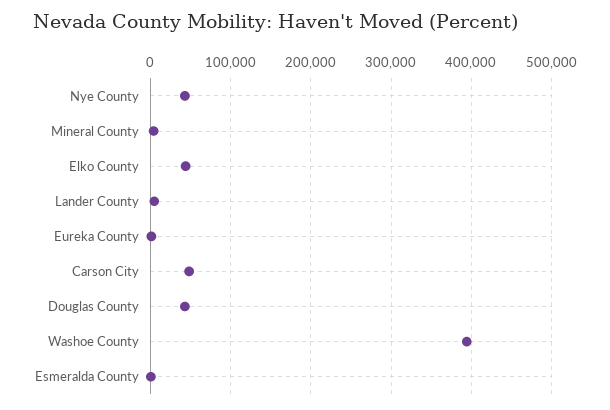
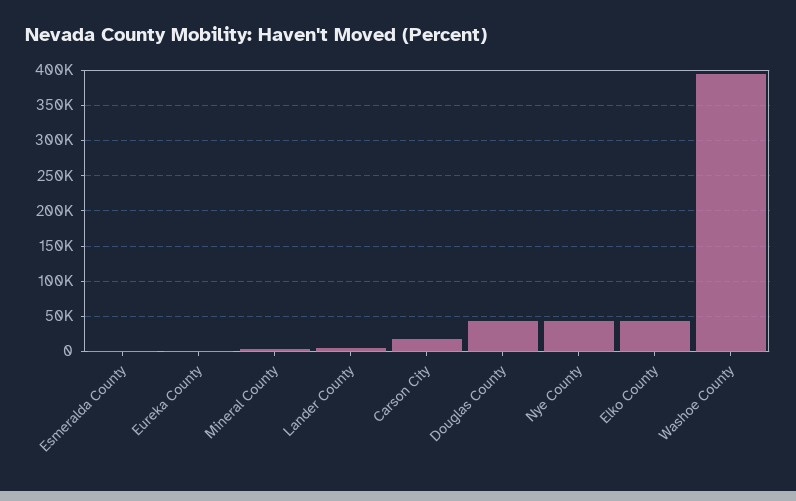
  {
    "Nye County": 40000,
    "Mineral County": 0,
    "Elko County": 40000,
    "Lander County": 10000,
    "Eureka County": 0,
-   "Carson City": 50000,
+   "Carson City": 20000,
    "Douglas County": 40000,
    "Washoe County": 390000,
    "Esmeralda County": 0
  }

